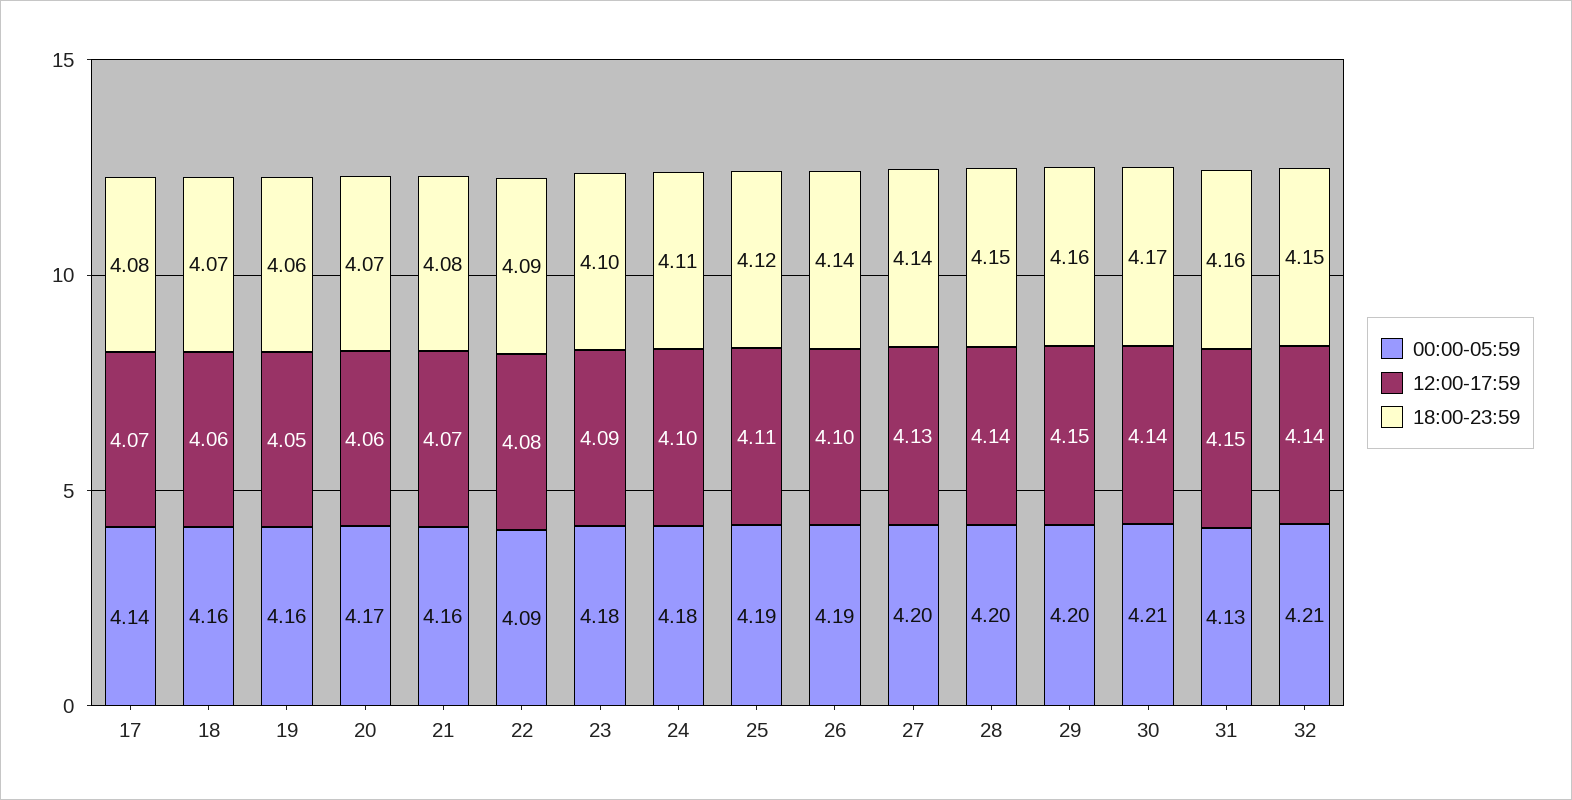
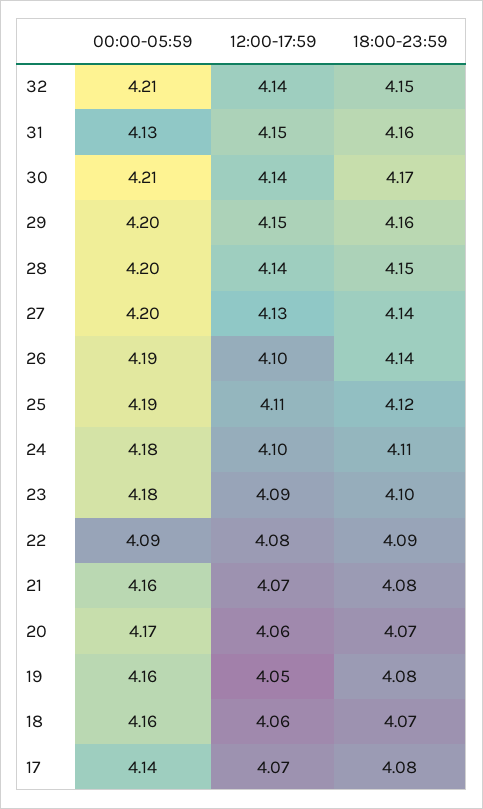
  {
    "00:00-05:59": {
      "17": 4.14,
      "18": 4.16,
      "19": 4.16,
      "20": 4.17,
      "21": 4.16,
      "22": 4.09,
      "23": 4.18,
      "24": 4.18,
      "25": 4.19,
      "26": 4.19,
      "27": 4.2,
      "28": 4.2,
      "29": 4.2,
      "30": 4.21,
      "31": 4.13,
      "32": 4.21
    },
    "12:00-17:59": {
      "17": 4.07,
      "18": 4.06,
      "19": 4.05,
      "20": 4.06,
      "21": 4.07,
      "22": 4.08,
      "23": 4.09,
      "24": 4.1,
      "25": 4.11,
      "26": 4.1,
      "27": 4.13,
      "28": 4.14,
      "29": 4.15,
      "30": 4.14,
      "31": 4.15,
      "32": 4.14
    },
    "18:00-23:59": {
      "17": 4.08,
      "18": 4.07,
-     "19": 4.06,
+     "19": 4.08,
      "20": 4.07,
      "21": 4.08,
      "22": 4.09,
      "23": 4.1,
      "24": 4.11,
      "25": 4.12,
      "26": 4.14,
      "27": 4.14,
      "28": 4.15,
      "29": 4.16,
      "30": 4.17,
      "31": 4.16,
      "32": 4.15
    }
  }

